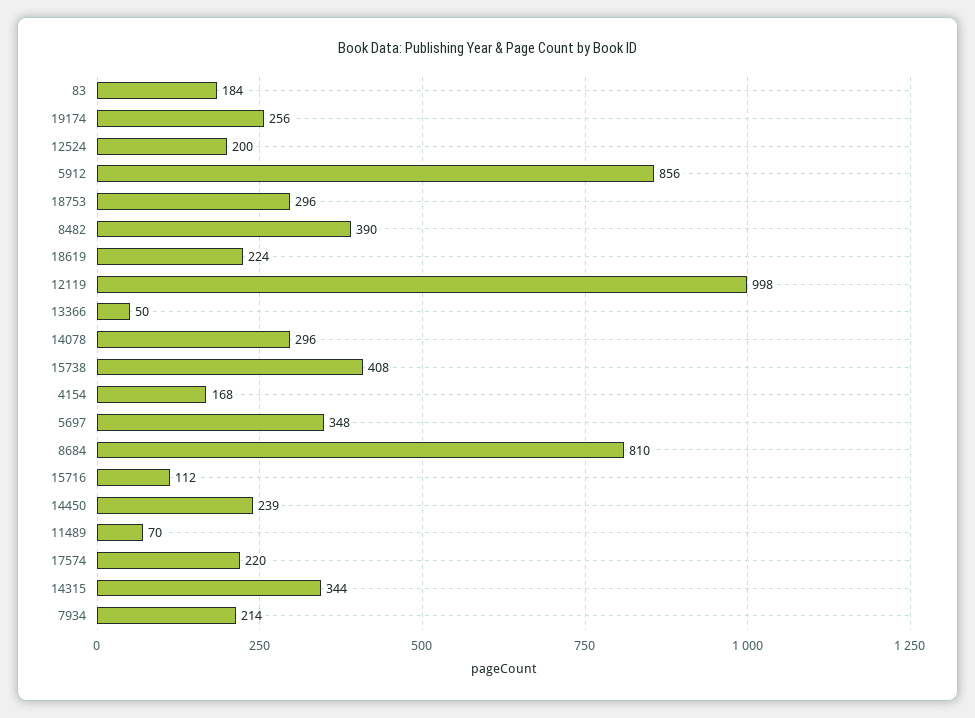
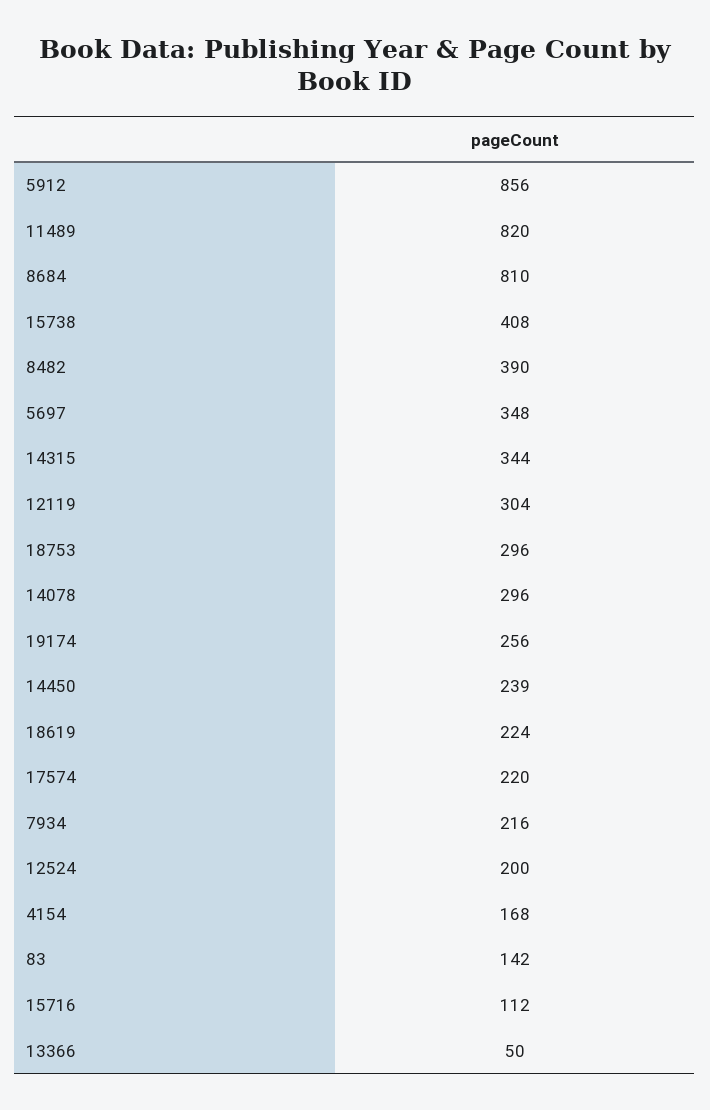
  {
-   "83": 184,
+   "83": 142,
    "19174": 256,
    "12524": 200,
    "5912": 856,
    "18753": 296,
    "8482": 390,
    "18619": 224,
-   "12119": 998,
+   "12119": 304,
    "13366": 50,
    "14078": 296,
    "15738": 408,
    "4154": 168,
    "5697": 348,
    "8684": 810,
    "15716": 112,
    "14450": 239,
-   "11489": 70,
+   "11489": 820,
    "17574": 220,
    "14315": 344,
-   "7934": 214
+   "7934": 216
  }

